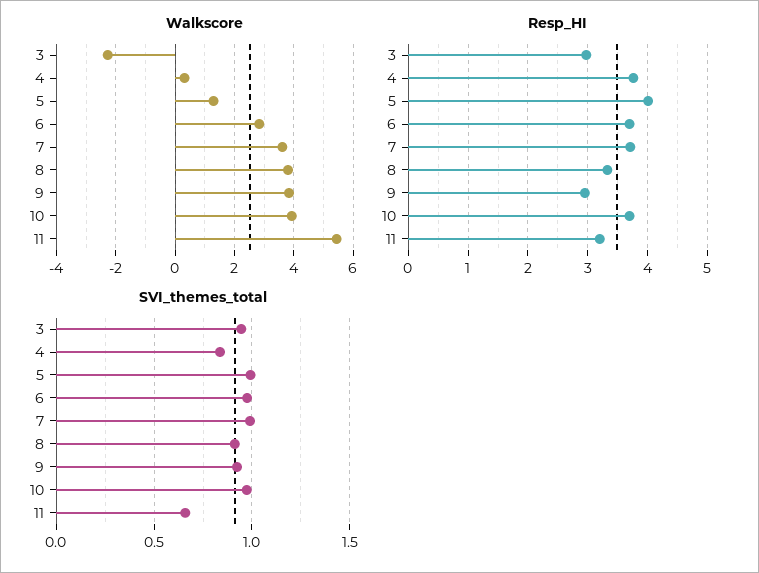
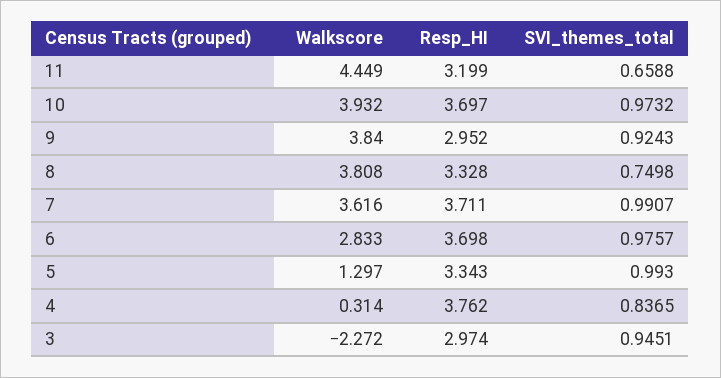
  {
    "Walkscore": {
      "3": -2.272,
      "4": 0.314,
      "5": 1.297,
      "6": 2.833,
      "7": 3.616,
      "8": 3.808,
      "9": 3.84,
      "10": 3.932,
-     "11": 5.5
+     "11": 4.449
    },
    "Resp_HI": {
      "3": 2.974,
      "4": 3.762,
-     "5": 4,
+     "5": 3.343,
      "6": 3.698,
      "7": 3.711,
      "8": 3.328,
      "9": 2.952,
      "10": 3.697,
      "11": 3.199
    },
    "SVI_themes_total": {
      "3": 0.9451,
      "4": 0.8365,
      "5": 0.993,
      "6": 0.9757,
      "7": 0.9907,
-     "8": 0.9,
+     "8": 0.7498,
      "9": 0.9243,
      "10": 0.9732,
      "11": 0.6588
    }
  }

